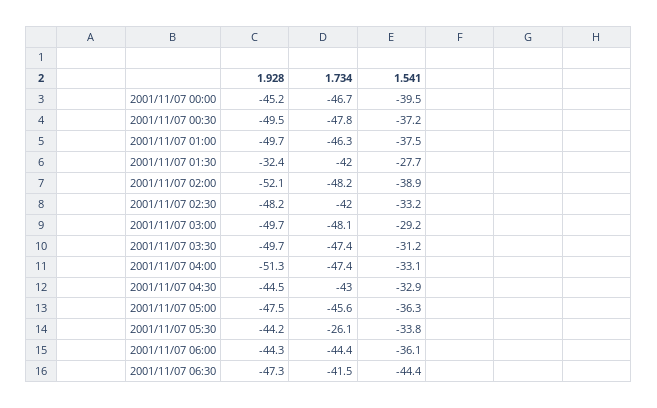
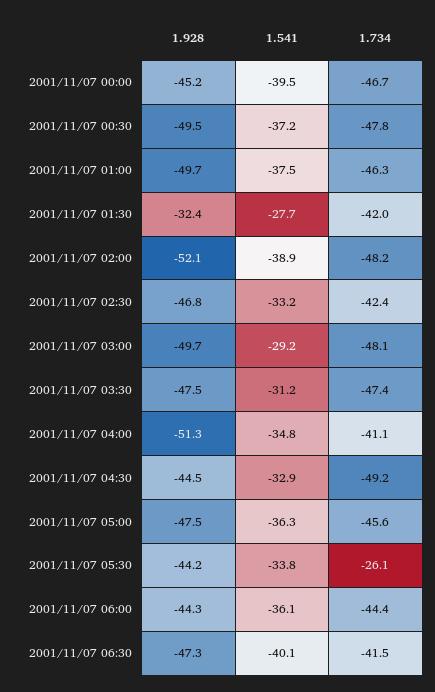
  {
    "1.928": {
      "2001/11/07 00:00": -45.2,
      "2001/11/07 00:30": -49.5,
      "2001/11/07 01:00": -49.7,
      "2001/11/07 01:30": -32.4,
      "2001/11/07 02:00": -52.1,
-     "2001/11/07 02:30": -48.2,
+     "2001/11/07 02:30": -46.8,
      "2001/11/07 03:00": -49.7,
-     "2001/11/07 03:30": -49.7,
+     "2001/11/07 03:30": -47.5,
      "2001/11/07 04:00": -51.3,
      "2001/11/07 04:30": -44.5,
      "2001/11/07 05:00": -47.5,
      "2001/11/07 05:30": -44.2,
      "2001/11/07 06:00": -44.3,
      "2001/11/07 06:30": -47.3
    },
    "1.734": {
      "2001/11/07 00:00": -46.7,
      "2001/11/07 00:30": -47.8,
      "2001/11/07 01:00": -46.3,
      "2001/11/07 01:30": -42,
      "2001/11/07 02:00": -48.2,
-     "2001/11/07 02:30": -42,
+     "2001/11/07 02:30": -42.4,
      "2001/11/07 03:00": -48.1,
      "2001/11/07 03:30": -47.4,
-     "2001/11/07 04:00": -47.4,
+     "2001/11/07 04:00": -41.1,
-     "2001/11/07 04:30": -43,
+     "2001/11/07 04:30": -49.2,
      "2001/11/07 05:00": -45.6,
      "2001/11/07 05:30": -26.1,
      "2001/11/07 06:00": -44.4,
      "2001/11/07 06:30": -41.5
    },
    "1.541": {
      "2001/11/07 00:00": -39.5,
      "2001/11/07 00:30": -37.2,
      "2001/11/07 01:00": -37.5,
      "2001/11/07 01:30": -27.7,
      "2001/11/07 02:00": -38.9,
      "2001/11/07 02:30": -33.2,
      "2001/11/07 03:00": -29.2,
      "2001/11/07 03:30": -31.2,
-     "2001/11/07 04:00": -33.1,
+     "2001/11/07 04:00": -34.8,
      "2001/11/07 04:30": -32.9,
      "2001/11/07 05:00": -36.3,
      "2001/11/07 05:30": -33.8,
      "2001/11/07 06:00": -36.1,
-     "2001/11/07 06:30": -44.4
+     "2001/11/07 06:30": -40.1
    }
  }

